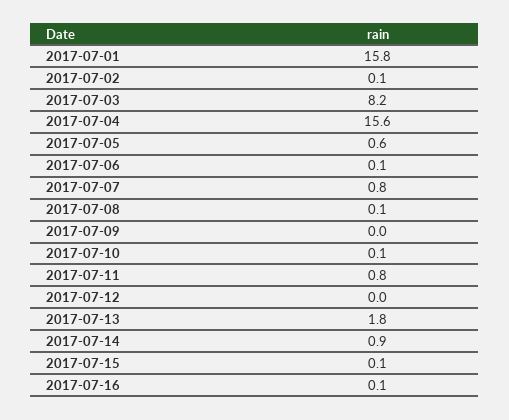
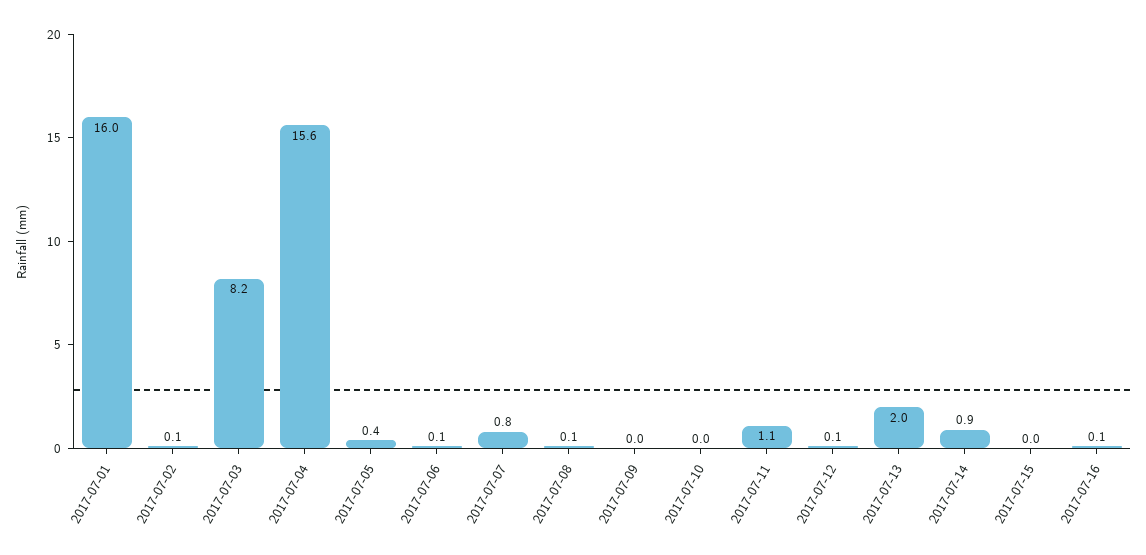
  {
-   "2017-07-01": 15.8,
+   "2017-07-01": 16,
    "2017-07-02": 0.1,
    "2017-07-03": 8.2,
    "2017-07-04": 15.6,
-   "2017-07-05": 0.6,
+   "2017-07-05": 0.4,
    "2017-07-06": 0.1,
    "2017-07-07": 0.8,
    "2017-07-08": 0.1,
    "2017-07-09": 0,
-   "2017-07-10": 0.1,
+   "2017-07-10": 0,
-   "2017-07-11": 0.8,
+   "2017-07-11": 1.1,
-   "2017-07-12": 0,
+   "2017-07-12": 0.1,
-   "2017-07-13": 1.8,
+   "2017-07-13": 2,
    "2017-07-14": 0.9,
-   "2017-07-15": 0.1,
+   "2017-07-15": 0,
    "2017-07-16": 0.1
  }

